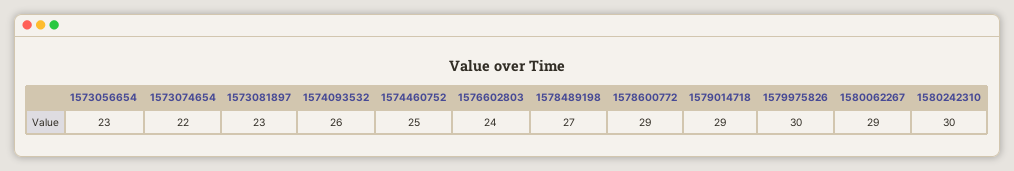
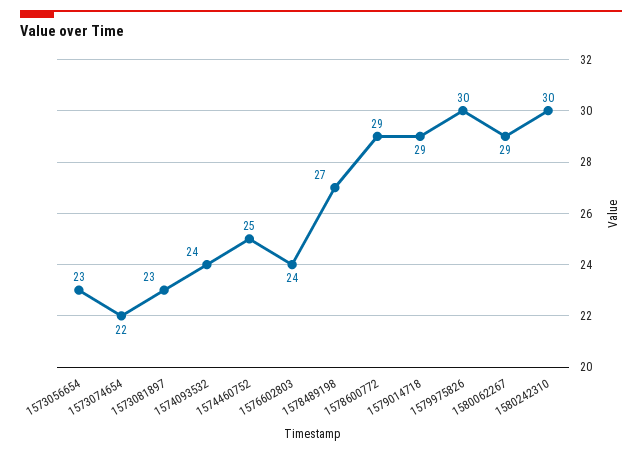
  {
    "1573056654": 23,
    "1573074654": 22,
    "1573081897": 23,
-   "1574093532": 26,
+   "1574093532": 24,
    "1574460752": 25,
    "1576602803": 24,
    "1578489198": 27,
    "1578600772": 29,
    "1579014718": 29,
    "1579975826": 30,
    "1580062267": 29,
    "1580242310": 30
  }

